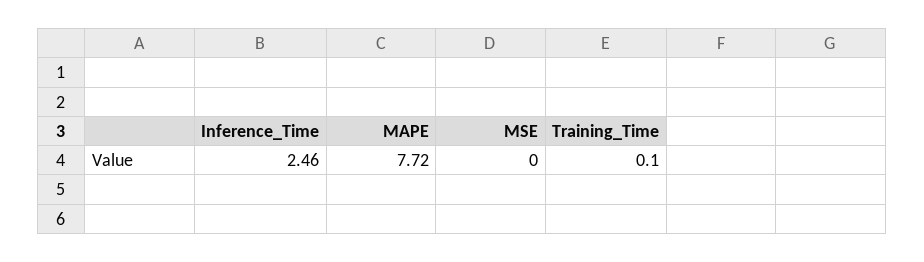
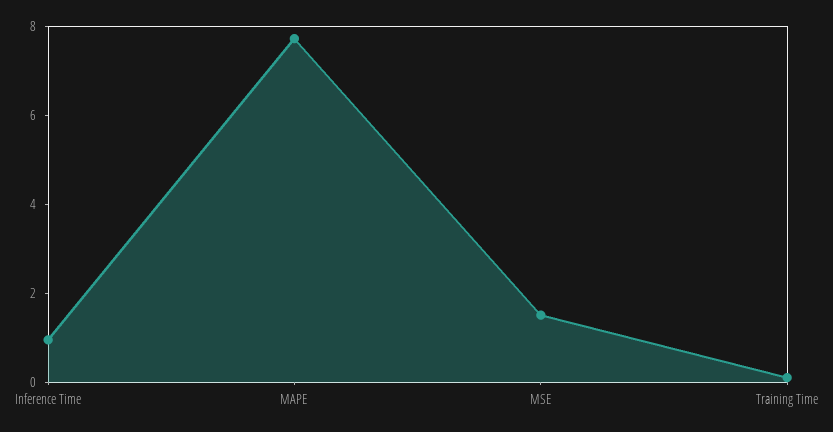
  {
-   "Inference_Time": 2.46,
+   "Inference_Time": 1,
    "MAPE": 7.72,
-   "MSE": 0,
+   "MSE": 1.5,
    "Training_Time": 0.1
  }

